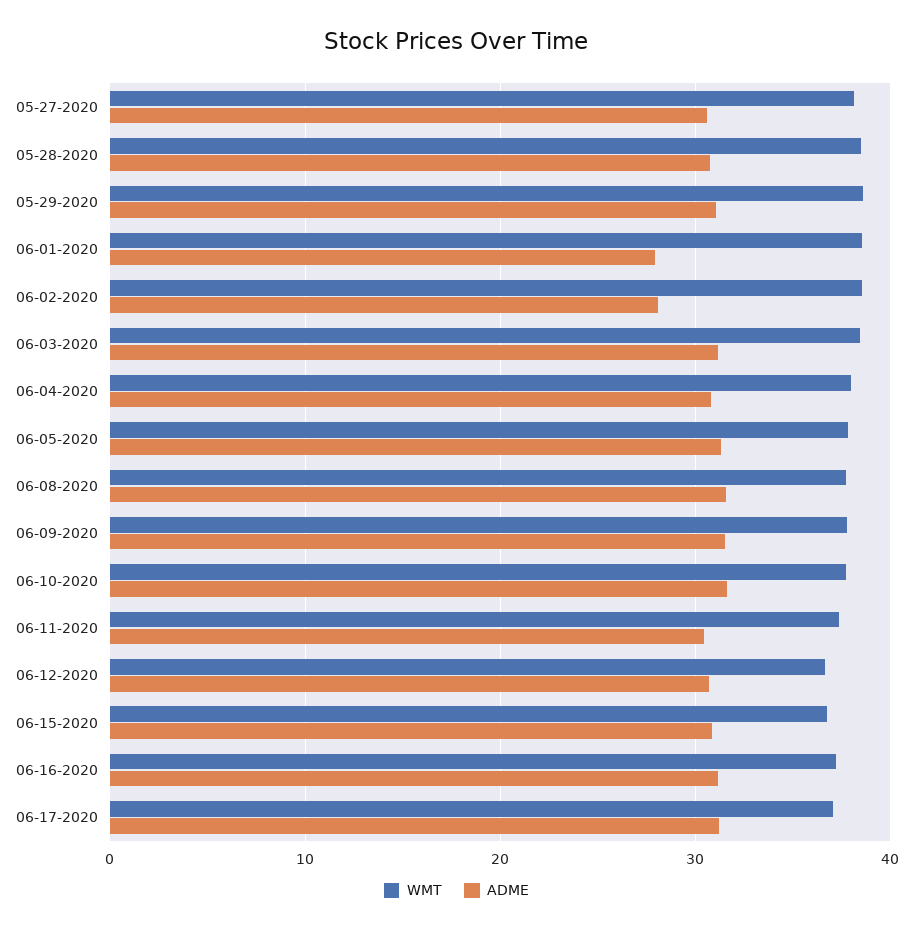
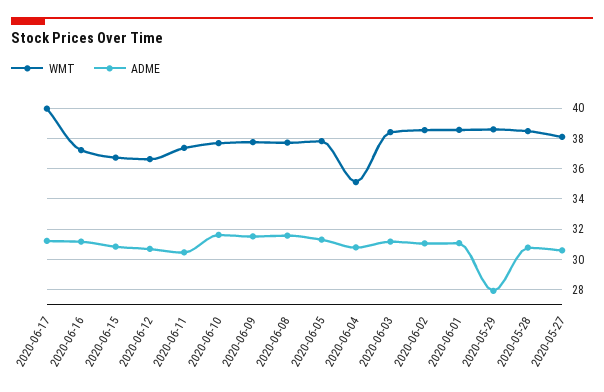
  {
    "WMT": {
      "05-27-2020": 38,
      "05-28-2020": 38.5,
      "05-29-2020": 38.5,
      "06-01-2020": 38.5,
      "06-02-2020": 38.5,
      "06-03-2020": 38.5,
-     "06-04-2020": 38,
+     "06-04-2020": 35,
      "06-05-2020": 38,
      "06-08-2020": 37.5,
      "06-09-2020": 38,
      "06-10-2020": 37.5,
      "06-11-2020": 37.5,
      "06-12-2020": 36.5,
      "06-15-2020": 36.5,
      "06-16-2020": 37,
-     "06-17-2020": 37
+     "06-17-2020": 40
    },
    "ADME": {
      "05-27-2020": 30.5,
      "05-28-2020": 31,
-     "05-29-2020": 31,
+     "05-29-2020": 28,
-     "06-01-2020": 28,
+     "06-01-2020": 31,
-     "06-02-2020": 28,
+     "06-02-2020": 31,
      "06-03-2020": 31,
      "06-04-2020": 31,
      "06-05-2020": 31.5,
      "06-08-2020": 31.5,
      "06-09-2020": 31.5,
      "06-10-2020": 31.5,
      "06-11-2020": 30.5,
      "06-12-2020": 30.5,
      "06-15-2020": 31,
      "06-16-2020": 31,
      "06-17-2020": 31
    }
  }

